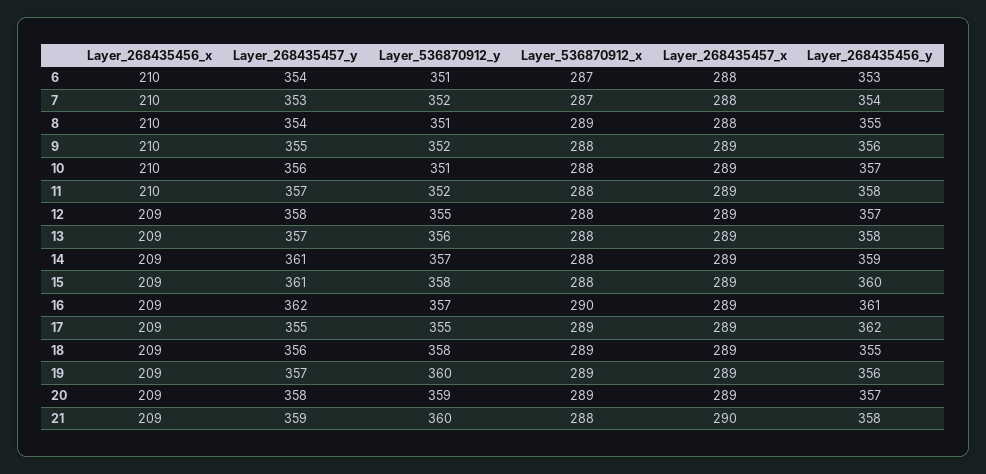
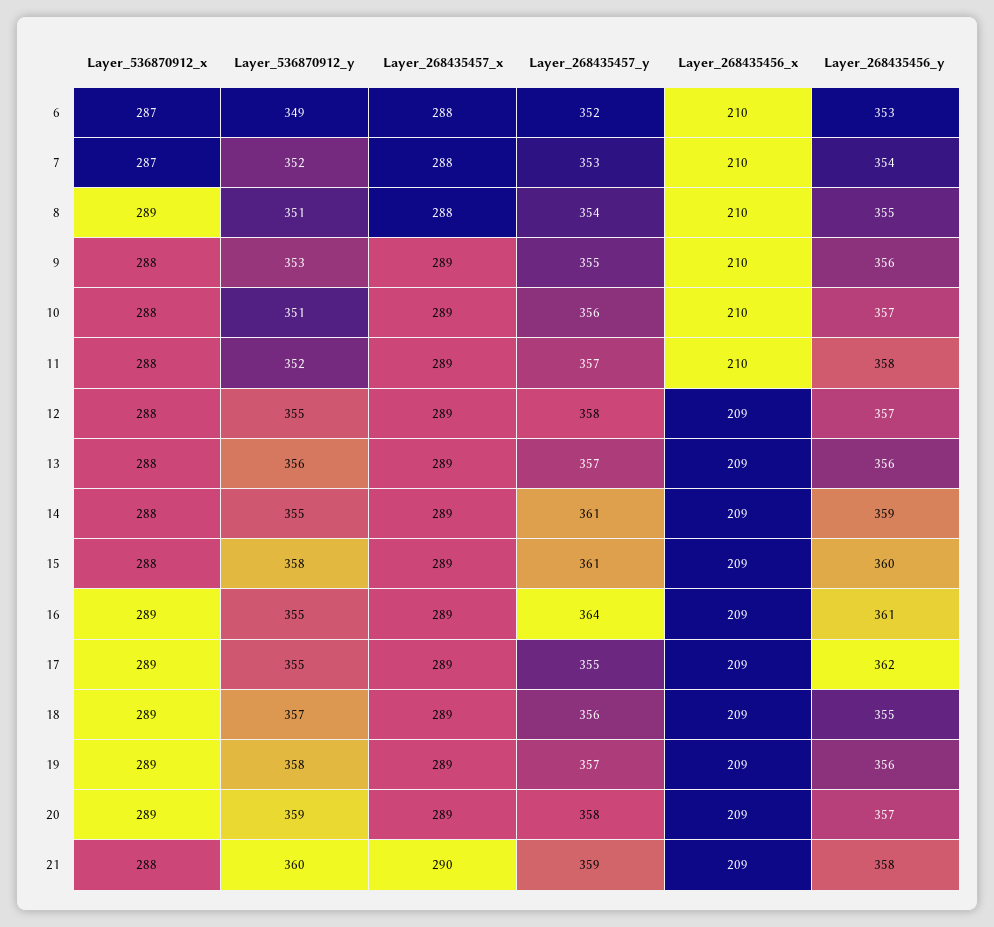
  {
    "Layer_268435456_x": {
      "6": 210,
      "7": 210,
      "8": 210,
      "9": 210,
      "10": 210,
      "11": 210,
      "12": 209,
      "13": 209,
      "14": 209,
      "15": 209,
      "16": 209,
      "17": 209,
      "18": 209,
      "19": 209,
      "20": 209,
      "21": 209
    },
    "Layer_268435457_y": {
-     "6": 354,
+     "6": 352,
      "7": 353,
      "8": 354,
      "9": 355,
      "10": 356,
      "11": 357,
      "12": 358,
      "13": 357,
      "14": 361,
      "15": 361,
-     "16": 362,
+     "16": 364,
      "17": 355,
      "18": 356,
      "19": 357,
      "20": 358,
      "21": 359
    },
    "Layer_536870912_y": {
-     "6": 351,
+     "6": 349,
      "7": 352,
      "8": 351,
-     "9": 352,
+     "9": 353,
      "10": 351,
      "11": 352,
      "12": 355,
      "13": 356,
-     "14": 357,
+     "14": 355,
      "15": 358,
-     "16": 357,
+     "16": 355,
      "17": 355,
-     "18": 358,
+     "18": 357,
-     "19": 360,
+     "19": 358,
      "20": 359,
      "21": 360
    },
    "Layer_536870912_x": {
      "6": 287,
      "7": 287,
      "8": 289,
      "9": 288,
      "10": 288,
      "11": 288,
      "12": 288,
      "13": 288,
      "14": 288,
      "15": 288,
-     "16": 290,
+     "16": 289,
      "17": 289,
      "18": 289,
      "19": 289,
      "20": 289,
      "21": 288
    },
    "Layer_268435457_x": {
      "6": 288,
      "7": 288,
      "8": 288,
      "9": 289,
      "10": 289,
      "11": 289,
      "12": 289,
      "13": 289,
      "14": 289,
      "15": 289,
      "16": 289,
      "17": 289,
      "18": 289,
      "19": 289,
      "20": 289,
      "21": 290
    },
    "Layer_268435456_y": {
      "6": 353,
      "7": 354,
      "8": 355,
      "9": 356,
      "10": 357,
      "11": 358,
      "12": 357,
-     "13": 358,
+     "13": 356,
      "14": 359,
      "15": 360,
      "16": 361,
      "17": 362,
      "18": 355,
      "19": 356,
      "20": 357,
      "21": 358
    }
  }

